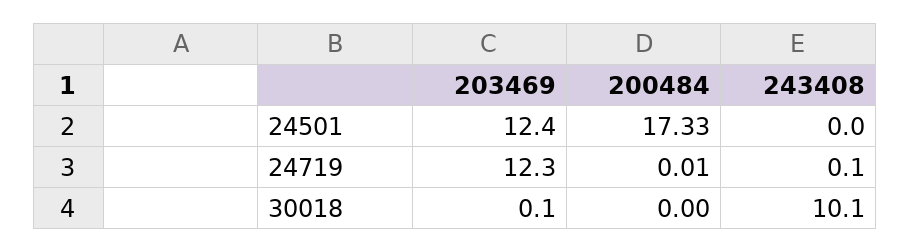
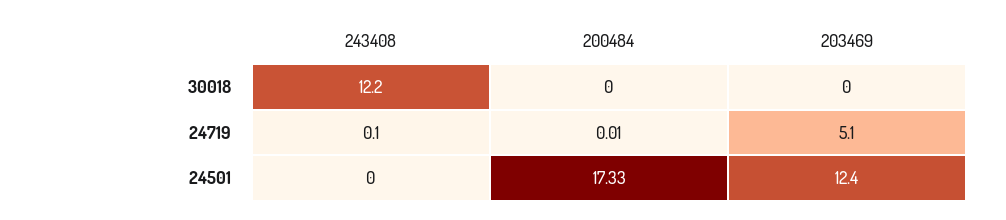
  {
    "203469": {
      "24501": 12.4,
-     "24719": 12.3,
+     "24719": 5.1,
-     "30018": 0.1
+     "30018": 0
    },
    "200484": {
      "24501": 17.33,
      "24719": 0.01,
      "30018": 0
    },
    "243408": {
      "24501": 0,
      "24719": 0.1,
-     "30018": 10.1
+     "30018": 12.2
    }
  }

